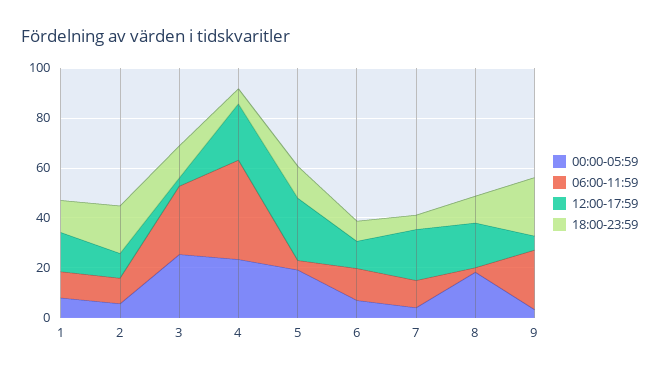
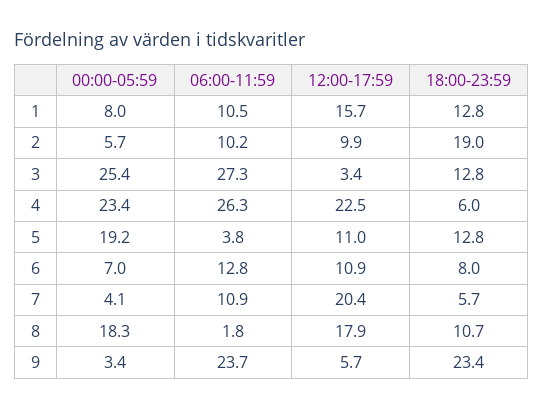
  {
    "00:00-05:59": {
      "1": 8,
      "2": 5.7,
      "3": 25.4,
      "4": 23.4,
      "5": 19.2,
      "6": 7,
      "7": 4.1,
      "8": 18.3,
      "9": 3.4
    },
    "06:00-11:59": {
      "1": 10.5,
      "2": 10.2,
      "3": 27.3,
-     "4": 40,
+     "4": 26.3,
      "5": 3.8,
      "6": 12.8,
      "7": 10.9,
      "8": 1.8,
      "9": 23.7
    },
    "12:00-17:59": {
      "1": 15.7,
      "2": 9.9,
      "3": 3.4,
      "4": 22.5,
-     "5": 25,
+     "5": 11,
      "6": 10.9,
      "7": 20.4,
      "8": 17.9,
      "9": 5.7
    },
    "18:00-23:59": {
      "1": 12.8,
      "2": 19,
      "3": 12.8,
      "4": 6,
      "5": 12.8,
      "6": 8,
      "7": 5.7,
      "8": 10.7,
      "9": 23.4
    }
  }

